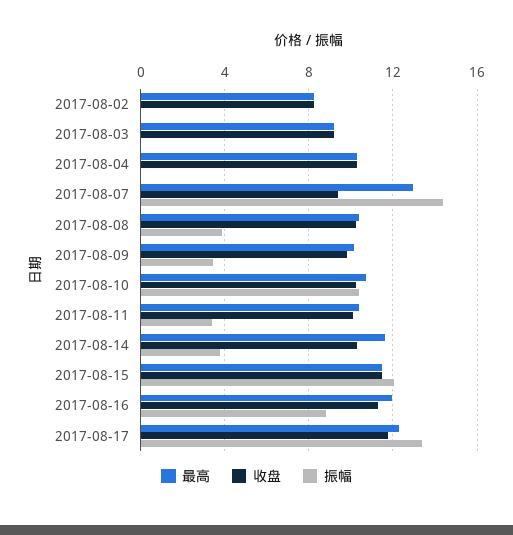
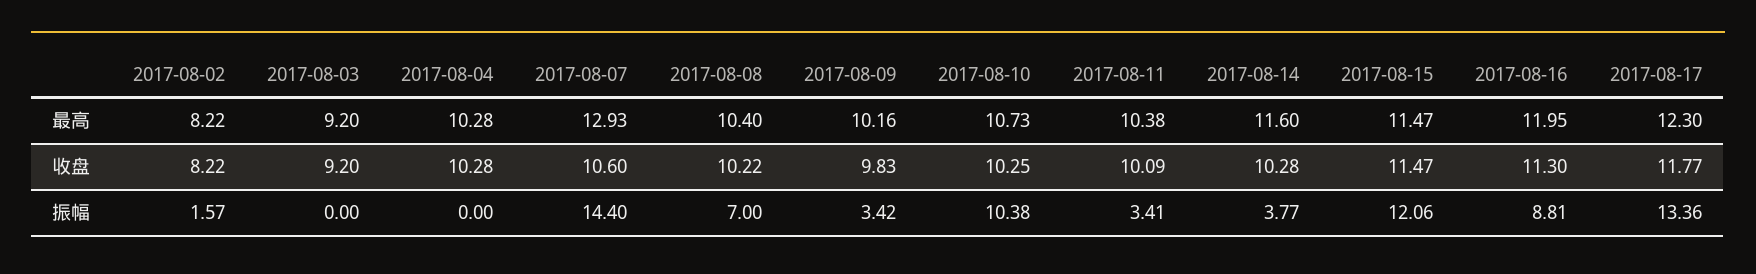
  {
    "最高": {
      "2017-08-02": 8.22,
      "2017-08-03": 9.2,
      "2017-08-04": 10.28,
      "2017-08-07": 12.93,
      "2017-08-08": 10.4,
      "2017-08-09": 10.16,
      "2017-08-10": 10.73,
      "2017-08-11": 10.38,
      "2017-08-14": 11.6,
      "2017-08-15": 11.47,
      "2017-08-16": 11.95,
      "2017-08-17": 12.3
    },
    "收盘": {
      "2017-08-02": 8.22,
      "2017-08-03": 9.2,
      "2017-08-04": 10.28,
-     "2017-08-07": 9.5,
+     "2017-08-07": 10.6,
      "2017-08-08": 10.22,
      "2017-08-09": 9.83,
      "2017-08-10": 10.25,
      "2017-08-11": 10.09,
      "2017-08-14": 10.28,
      "2017-08-15": 11.47,
      "2017-08-16": 11.3,
      "2017-08-17": 11.77
    },
    "振幅": {
-     "2017-08-02": 0,
+     "2017-08-02": 1.57,
      "2017-08-03": 0,
      "2017-08-04": 0,
      "2017-08-07": 14.4,
-     "2017-08-08": 4,
+     "2017-08-08": 7,
      "2017-08-09": 3.42,
      "2017-08-10": 10.38,
      "2017-08-11": 3.41,
      "2017-08-14": 3.77,
      "2017-08-15": 12.06,
      "2017-08-16": 8.81,
      "2017-08-17": 13.36
    }
  }

